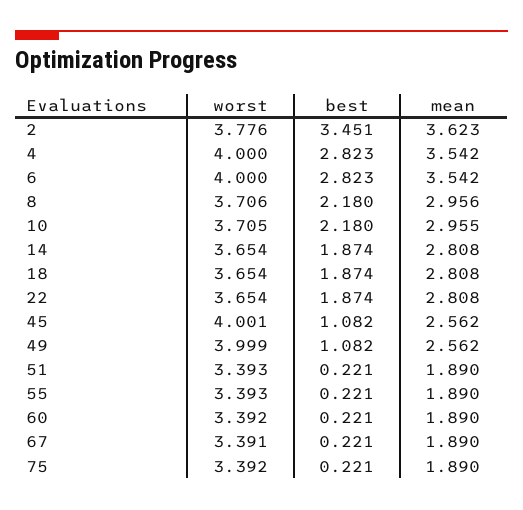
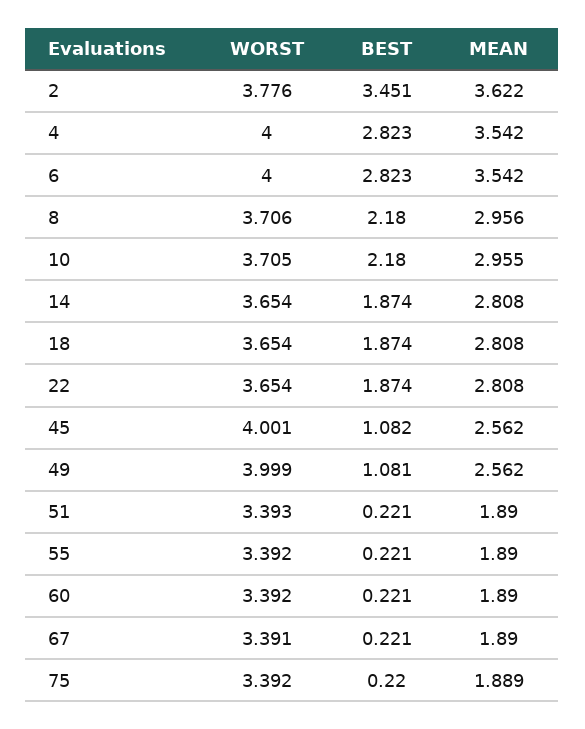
  {
    "worst": {
      "2": 3.776,
      "4": 4,
      "6": 4,
      "8": 3.706,
      "10": 3.705,
      "14": 3.654,
      "18": 3.654,
      "22": 3.654,
      "45": 4.001,
      "49": 3.999,
      "51": 3.393,
-     "55": 3.393,
+     "55": 3.392,
      "60": 3.392,
      "67": 3.391,
      "75": 3.392
    },
    "best": {
      "2": 3.451,
      "4": 2.823,
      "6": 2.823,
      "8": 2.18,
      "10": 2.18,
      "14": 1.874,
      "18": 1.874,
      "22": 1.874,
      "45": 1.082,
-     "49": 1.082,
+     "49": 1.081,
      "51": 0.221,
      "55": 0.221,
      "60": 0.221,
      "67": 0.221,
-     "75": 0.221
+     "75": 0.22
    },
    "mean": {
-     "2": 3.623,
+     "2": 3.622,
      "4": 3.542,
      "6": 3.542,
      "8": 2.956,
      "10": 2.955,
      "14": 2.808,
      "18": 2.808,
      "22": 2.808,
      "45": 2.562,
      "49": 2.562,
      "51": 1.89,
      "55": 1.89,
      "60": 1.89,
      "67": 1.89,
-     "75": 1.89
+     "75": 1.889
    }
  }

